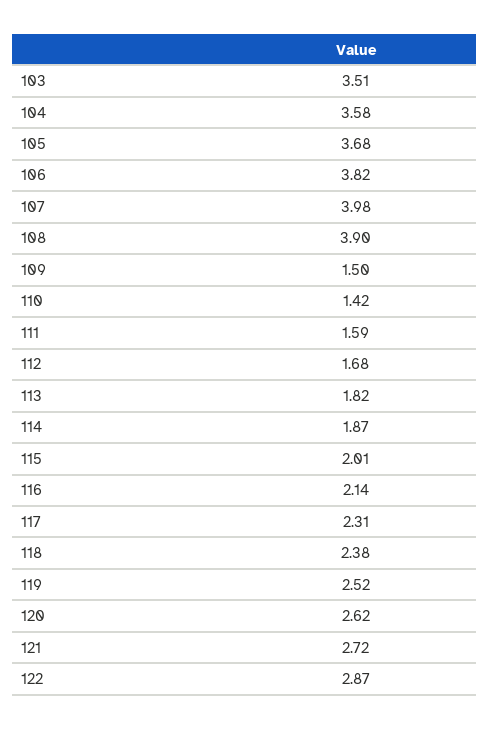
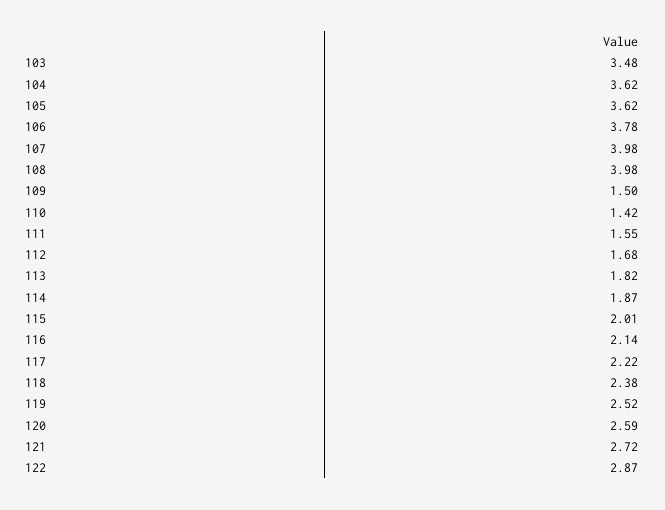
  {
-   "103": 3.51,
+   "103": 3.48,
-   "104": 3.58,
+   "104": 3.62,
-   "105": 3.68,
+   "105": 3.62,
-   "106": 3.82,
+   "106": 3.78,
    "107": 3.98,
-   "108": 3.9,
+   "108": 3.98,
    "109": 1.5,
    "110": 1.42,
-   "111": 1.59,
+   "111": 1.55,
    "112": 1.68,
    "113": 1.82,
    "114": 1.87,
    "115": 2.01,
    "116": 2.14,
-   "117": 2.31,
+   "117": 2.22,
    "118": 2.38,
    "119": 2.52,
-   "120": 2.62,
+   "120": 2.59,
    "121": 2.72,
    "122": 2.87
  }

